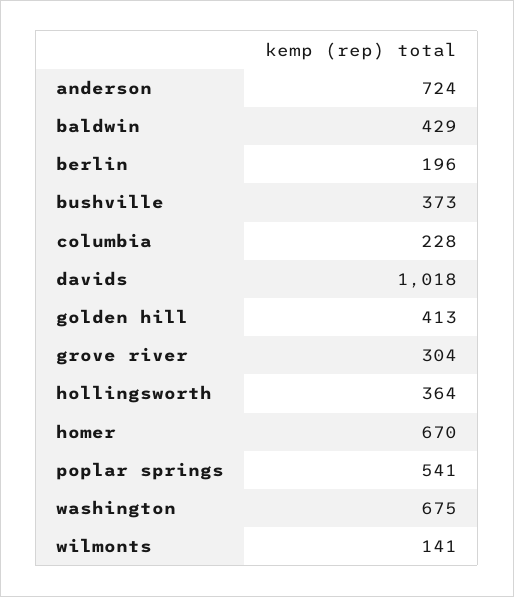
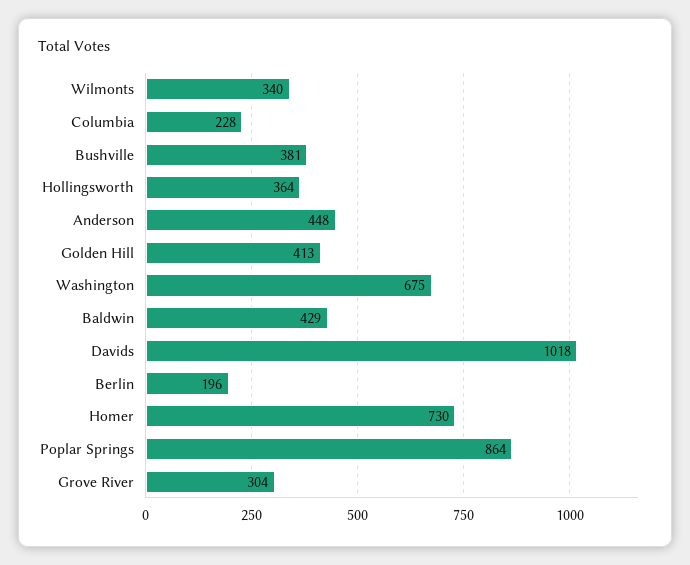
  {
-   "anderson": 724,
+   "anderson": 448,
    "baldwin": 429,
    "berlin": 196,
-   "bushville": 373,
+   "bushville": 381,
    "columbia": 228,
    "davids": 1018,
    "golden hill": 413,
    "grove river": 304,
    "hollingsworth": 364,
-   "homer": 670,
+   "homer": 730,
-   "poplar springs": 541,
+   "poplar springs": 864,
    "washington": 675,
-   "wilmonts": 141
+   "wilmonts": 340
  }

